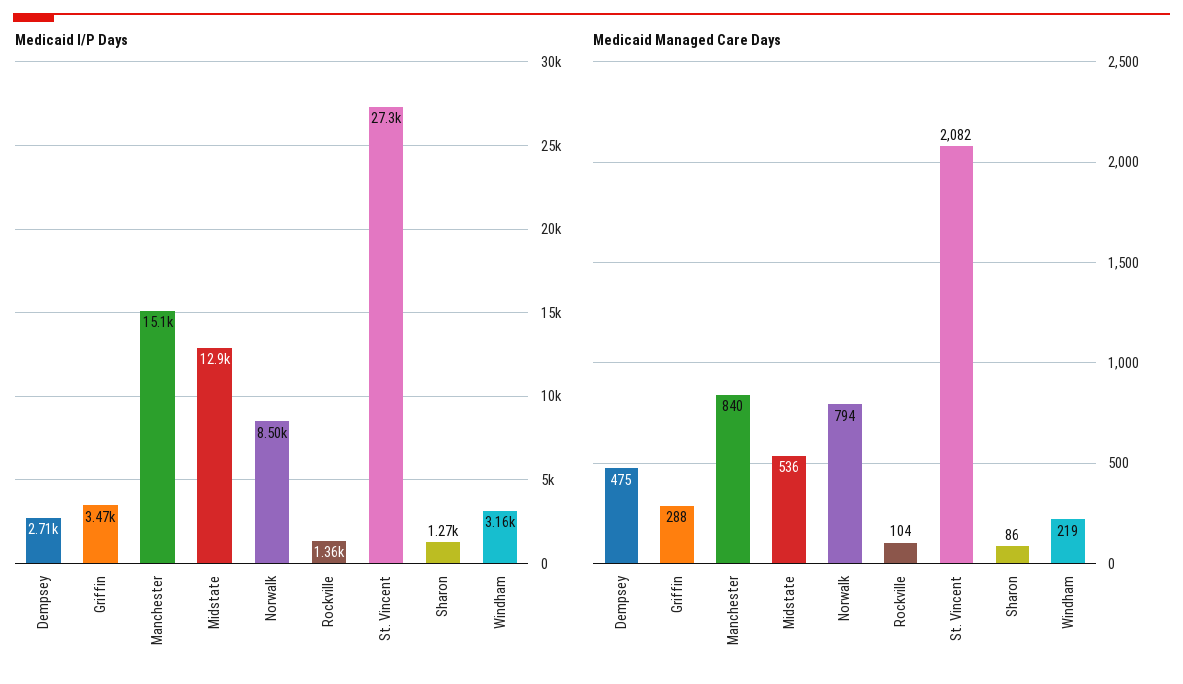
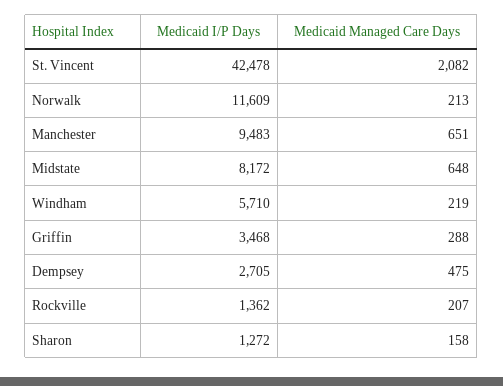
  {
    "Medicaid I/P Days": {
      "Dempsey": 2705,
      "Griffin": 3468,
-     "Manchester": 15100,
+     "Manchester": 9483,
-     "Midstate": 12900,
+     "Midstate": 8172,
-     "Norwalk": 8500,
+     "Norwalk": 11609,
      "Rockville": 1362,
-     "St. Vincent": 27300,
+     "St. Vincent": 42478,
      "Sharon": 1272,
-     "Windham": 3160
+     "Windham": 5710
    },
    "Medicaid Managed Care Days": {
      "Dempsey": 475,
      "Griffin": 288,
-     "Manchester": 840,
+     "Manchester": 651,
-     "Midstate": 536,
+     "Midstate": 648,
-     "Norwalk": 794,
+     "Norwalk": 213,
-     "Rockville": 104,
+     "Rockville": 207,
      "St. Vincent": 2082,
-     "Sharon": 86,
+     "Sharon": 158,
      "Windham": 219
    }
  }

